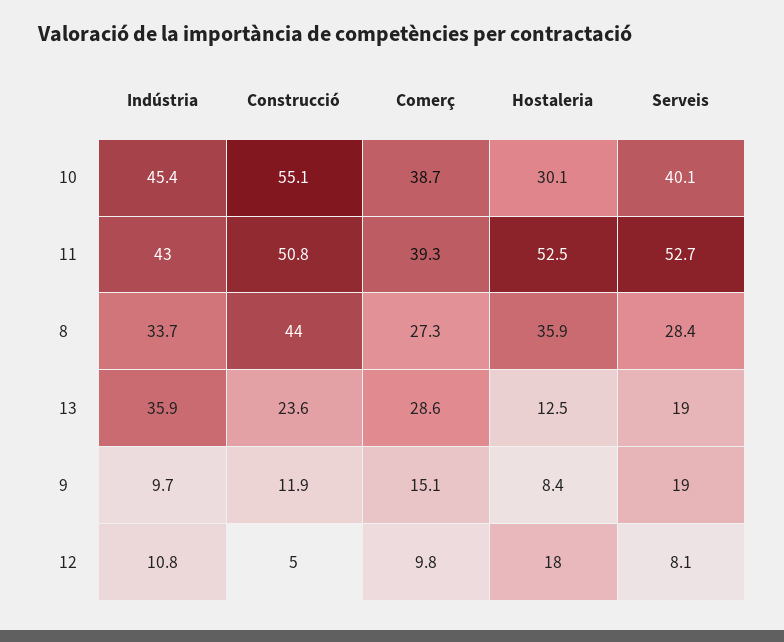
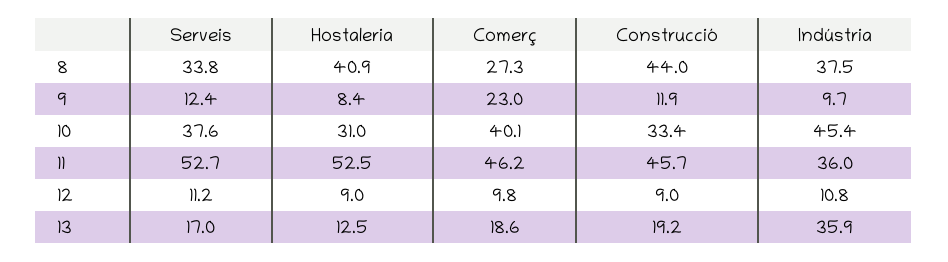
  {
    "Indústria": {
      "10": 45.4,
-     "11": 43,
+     "11": 36,
-     "8": 33.7,
+     "8": 37.5,
      "13": 35.9,
      "9": 9.7,
      "12": 10.8
    },
    "Construcció": {
-     "10": 55.1,
+     "10": 33.4,
-     "11": 50.8,
+     "11": 45.7,
      "8": 44,
-     "13": 23.6,
+     "13": 19.2,
      "9": 11.9,
-     "12": 5
+     "12": 9
    },
    "Comerç": {
-     "10": 38.7,
+     "10": 40.1,
-     "11": 39.3,
+     "11": 46.2,
      "8": 27.3,
-     "13": 28.6,
+     "13": 18.6,
-     "9": 15.1,
+     "9": 23,
      "12": 9.8
    },
    "Hostaleria": {
-     "10": 30.1,
+     "10": 31,
      "11": 52.5,
-     "8": 35.9,
+     "8": 40.9,
      "13": 12.5,
      "9": 8.4,
-     "12": 18
+     "12": 9
    },
    "Serveis": {
-     "10": 40.1,
+     "10": 37.6,
      "11": 52.7,
-     "8": 28.4,
+     "8": 33.8,
-     "13": 19,
+     "13": 17,
-     "9": 19,
+     "9": 12.4,
-     "12": 8.1
+     "12": 11.2
    }
  }

